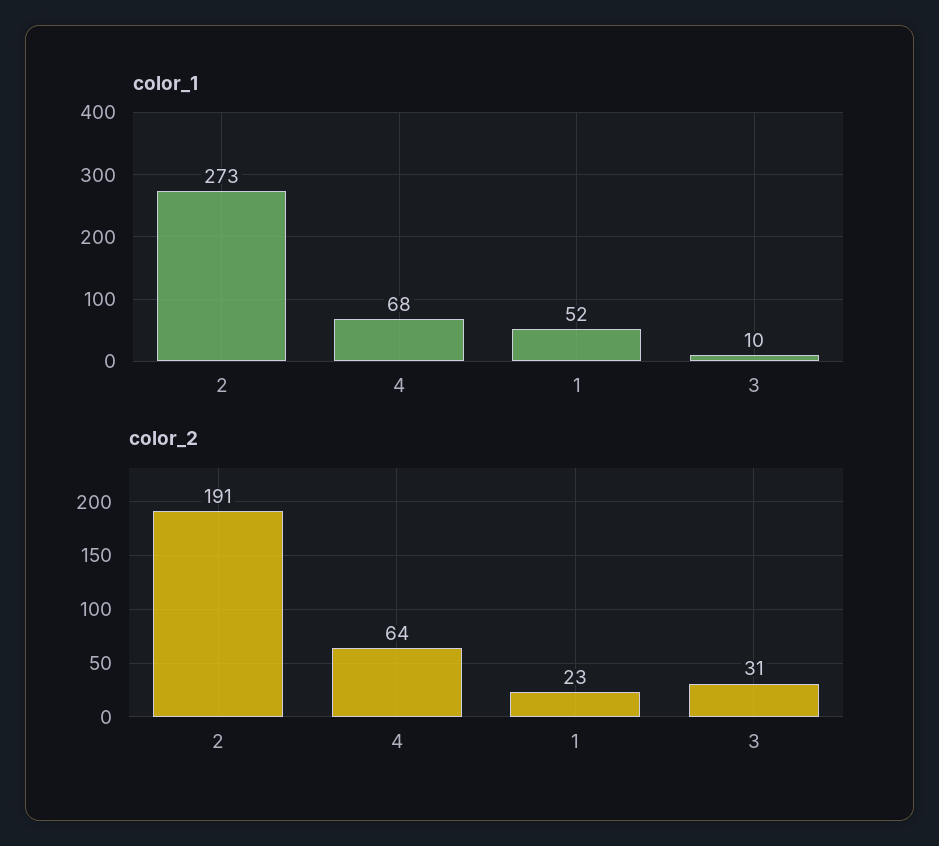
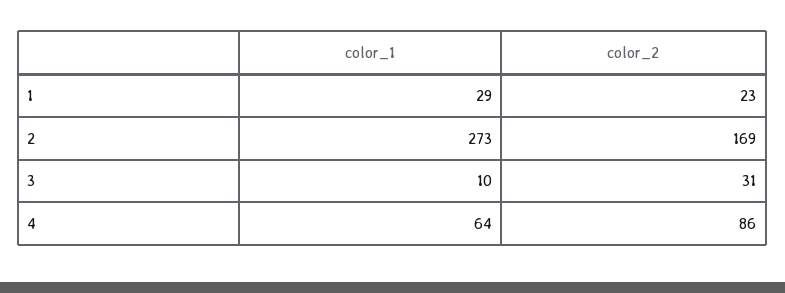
  {
    "color_1": {
      "2": 273,
-     "4": 68,
+     "4": 64,
-     "1": 52,
+     "1": 29,
      "3": 10
    },
    "color_2": {
-     "2": 191,
+     "2": 169,
-     "4": 64,
+     "4": 86,
      "1": 23,
      "3": 31
    }
  }

